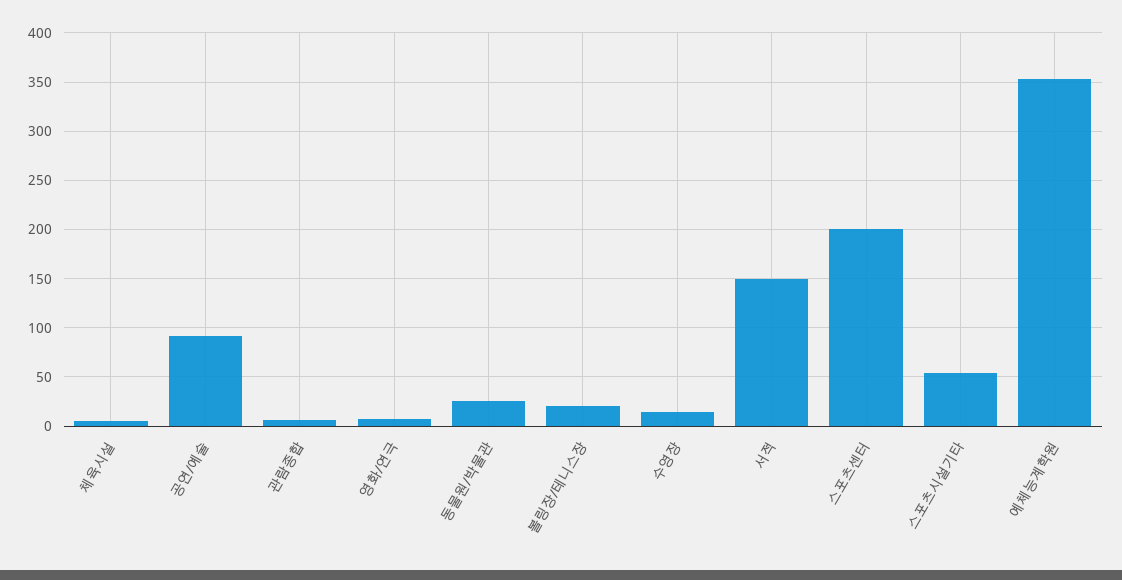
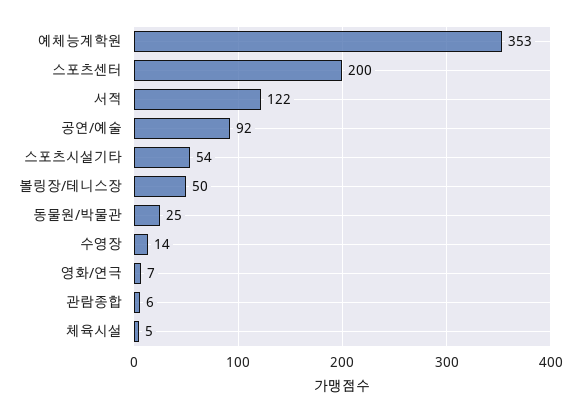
  {
    "체육시설": 5,
    "공연/예술": 92,
    "관람종합": 6,
    "영화/연극": 7,
    "동물원/박물관": 25,
-   "볼링장/테니스장": 20,
+   "볼링장/테니스장": 50,
    "수영장": 14,
-   "서적": 150,
+   "서적": 122,
    "스포츠센터": 200,
    "스포츠시설기타": 54,
    "예체능계학원": 353
  }

